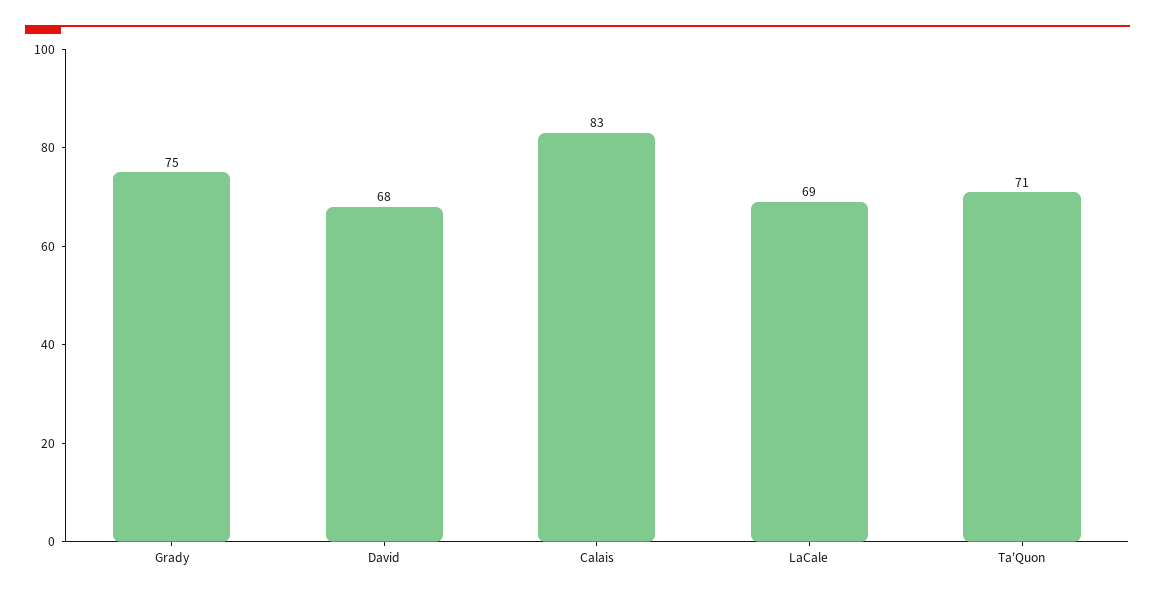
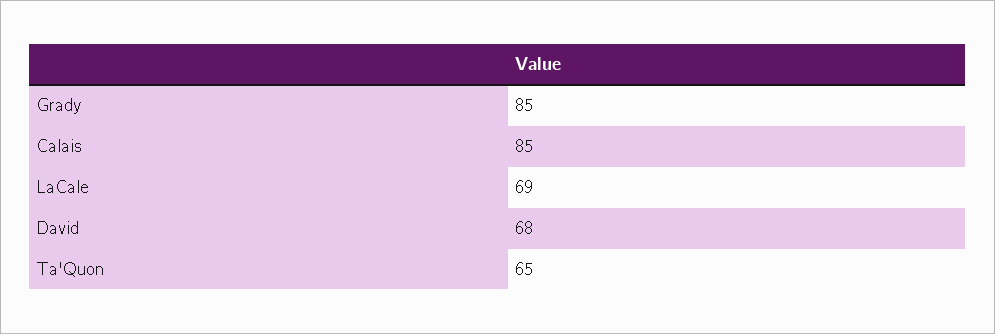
  {
-   "Grady": 75,
+   "Grady": 85,
    "David": 68,
-   "Calais": 83,
+   "Calais": 85,
    "LaCale": 69,
-   "Ta'Quon": 71
+   "Ta'Quon": 65
  }

